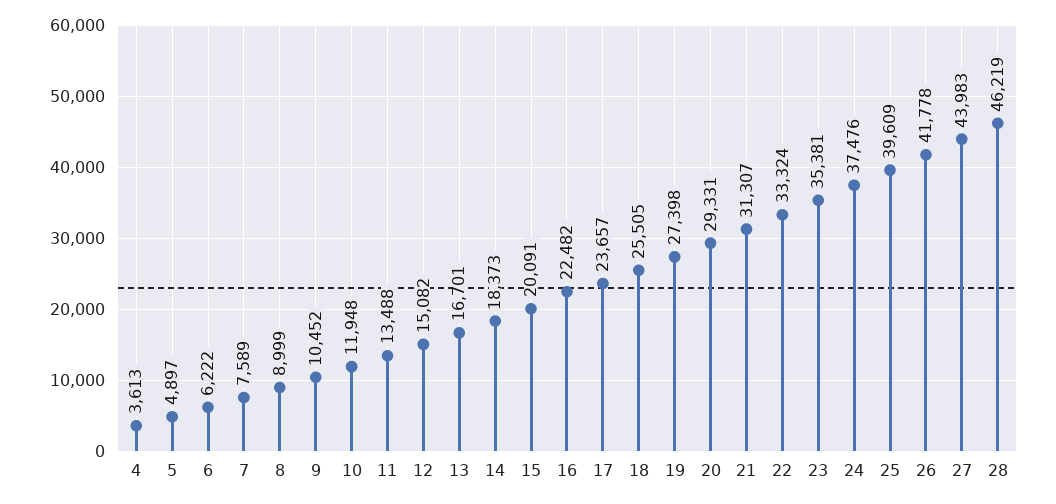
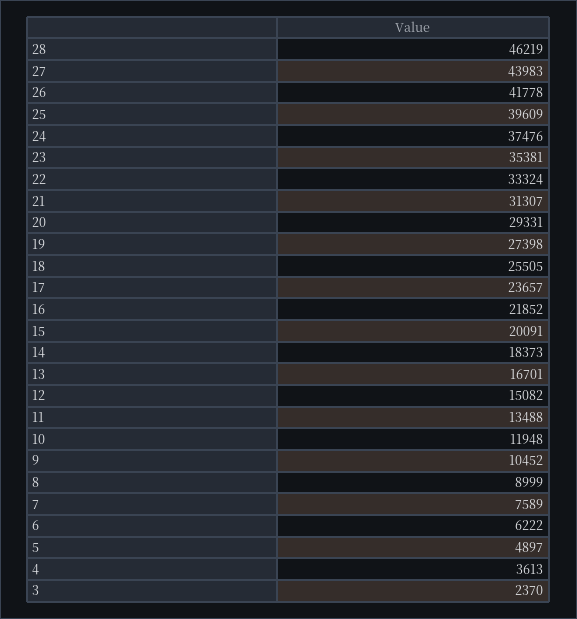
  {
    "4": 3613,
    "5": 4897,
    "6": 6222,
    "7": 7589,
    "8": 8999,
    "9": 10452,
    "10": 11948,
    "11": 13488,
    "12": 15082,
    "13": 16701,
    "14": 18373,
    "15": 20091,
-   "16": 22482,
+   "16": 21852,
    "17": 23657,
    "18": 25505,
    "19": 27398,
    "20": 29331,
    "21": 31307,
    "22": 33324,
    "23": 35381,
    "24": 37476,
    "25": 39609,
    "26": 41778,
    "27": 43983,
-   "28": 46219
+   "28": 46219,
+   "3": 2370
  }

